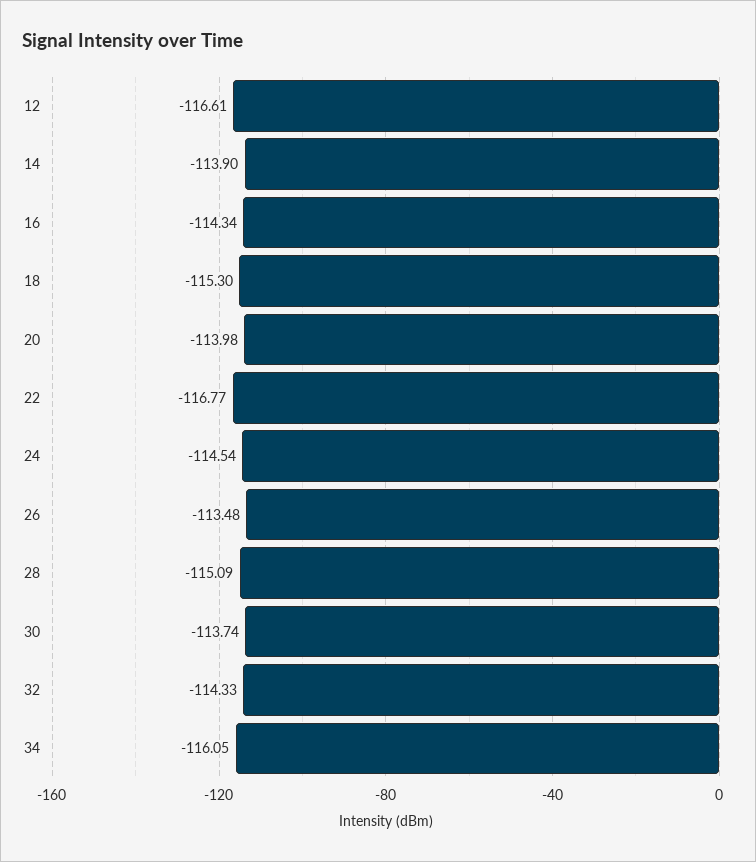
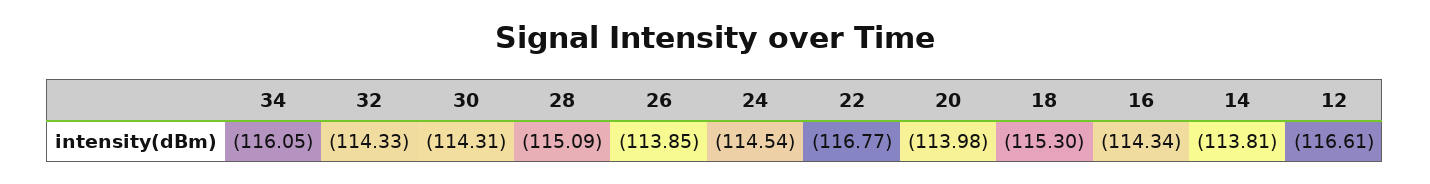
  {
    "12": -116.61,
-   "14": -113.9,
+   "14": -113.81,
    "16": -114.34,
    "18": -115.3,
    "20": -113.98,
    "22": -116.77,
    "24": -114.54,
-   "26": -113.48,
+   "26": -113.85,
    "28": -115.09,
-   "30": -113.74,
+   "30": -114.31,
    "32": -114.33,
    "34": -116.05
  }

